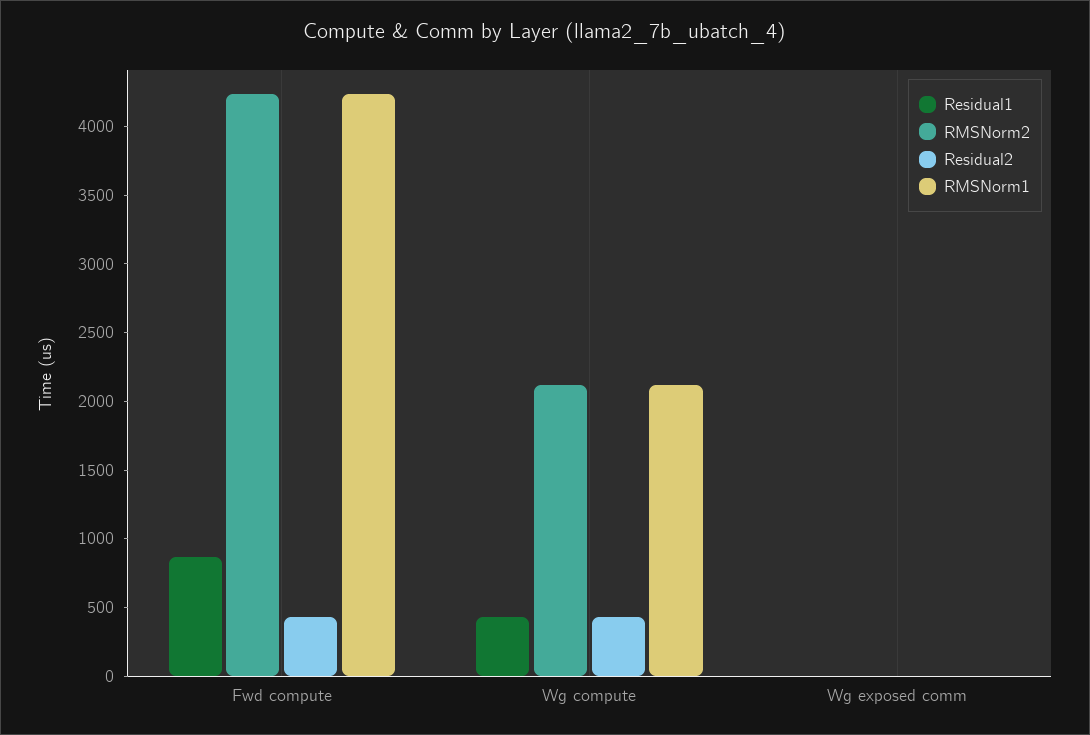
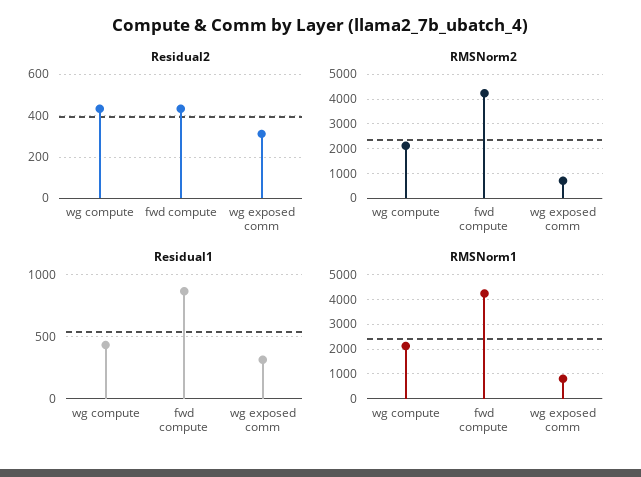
  {
    "Residual1": {
      "Fwd compute": 850,
      "Wg compute": 450,
-     "Wg exposed comm": 0
+     "Wg exposed comm": 300
    },
    "RMSNorm2": {
      "Fwd compute": 4200,
      "Wg compute": 2100,
-     "Wg exposed comm": 0
+     "Wg exposed comm": 750
    },
    "Residual2": {
      "Fwd compute": 450,
      "Wg compute": 450,
-     "Wg exposed comm": 0
+     "Wg exposed comm": 300
    },
    "RMSNorm1": {
      "Fwd compute": 4200,
      "Wg compute": 2100,
-     "Wg exposed comm": 0
+     "Wg exposed comm": 750
    }
  }

